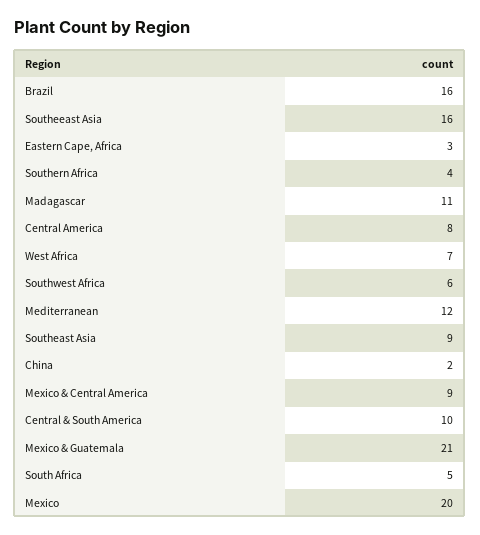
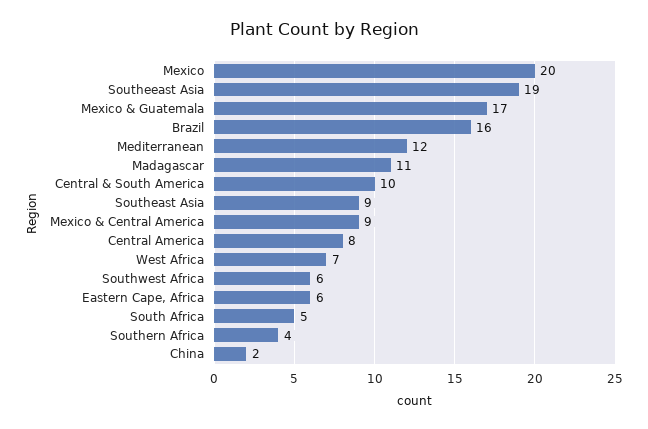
  {
    "Brazil": 16,
-   "Southeeast Asia": 16,
+   "Southeeast Asia": 19,
-   "Eastern Cape, Africa": 3,
+   "Eastern Cape, Africa": 6,
    "Southern Africa": 4,
    "Madagascar": 11,
    "Central America": 8,
    "West Africa": 7,
    "Southwest Africa": 6,
    "Mediterranean": 12,
    "Southeast Asia": 9,
    "China": 2,
    "Mexico & Central America": 9,
    "Central & South America": 10,
-   "Mexico & Guatemala": 21,
+   "Mexico & Guatemala": 17,
    "South Africa": 5,
    "Mexico": 20
  }

